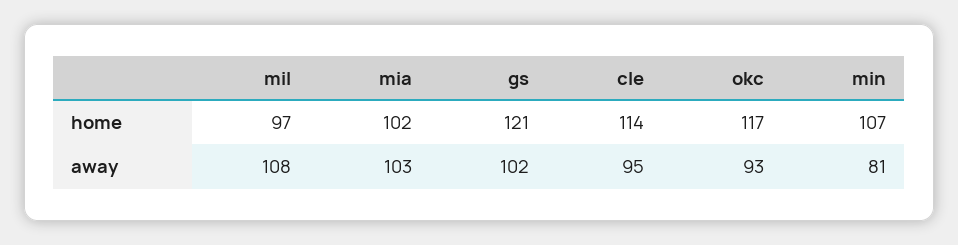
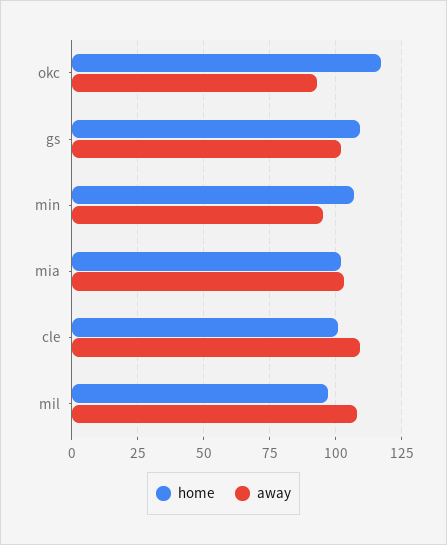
  {
    "home": {
      "mil": 97,
      "mia": 102,
-     "gs": 121,
+     "gs": 110,
-     "cle": 114,
+     "cle": 100,
      "okc": 117,
      "min": 107
    },
    "away": {
      "mil": 108,
      "mia": 103,
      "gs": 102,
-     "cle": 95,
+     "cle": 110,
      "okc": 93,
-     "min": 81
+     "min": 95
    }
  }

